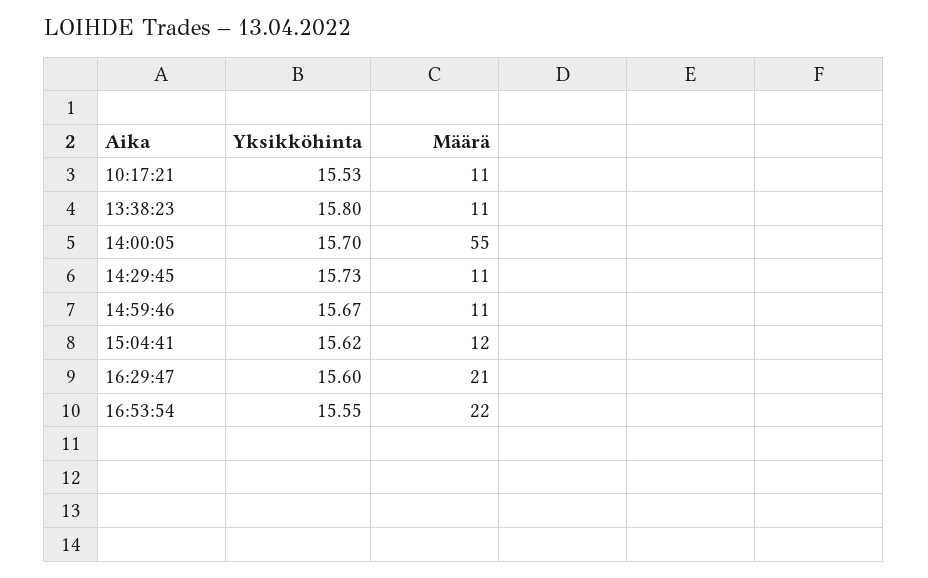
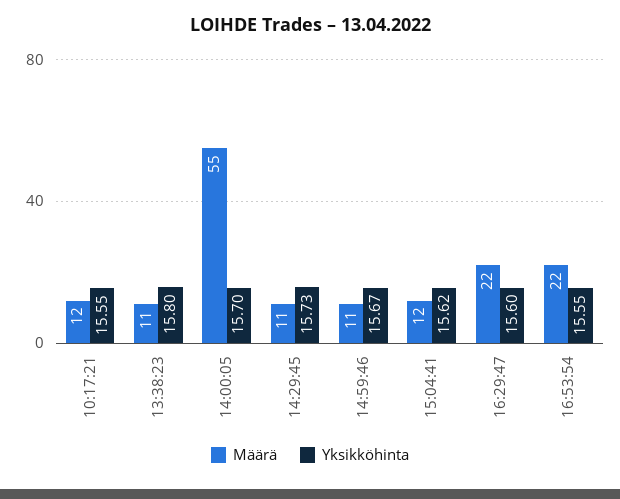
  {
    "Yksikköhinta": {
-     "10:17:21": 15.53,
+     "10:17:21": 15.55,
      "13:38:23": 15.8,
      "14:00:05": 15.7,
      "14:29:45": 15.73,
      "14:59:46": 15.67,
      "15:04:41": 15.62,
      "16:29:47": 15.6,
      "16:53:54": 15.55
    },
    "Määrä": {
-     "10:17:21": 11,
+     "10:17:21": 12,
      "13:38:23": 11,
      "14:00:05": 55,
      "14:29:45": 11,
      "14:59:46": 11,
      "15:04:41": 12,
-     "16:29:47": 21,
+     "16:29:47": 22,
      "16:53:54": 22
    }
  }

